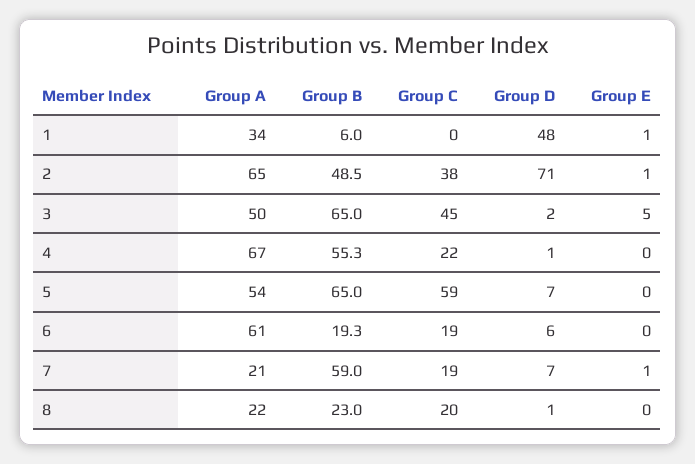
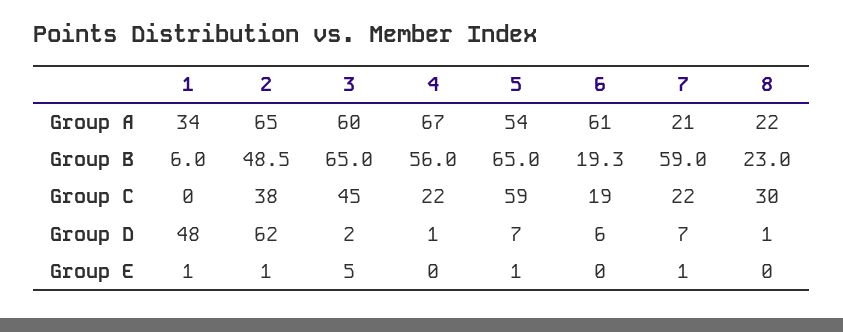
  {
    "Group A": {
      "1": 34,
      "2": 65,
-     "3": 50,
+     "3": 60,
      "4": 67,
      "5": 54,
      "6": 61,
      "7": 21,
      "8": 22
    },
    "Group B": {
      "1": 6,
      "2": 48.5,
      "3": 65,
-     "4": 55.3,
+     "4": 56,
      "5": 65,
      "6": 19.3,
      "7": 59,
      "8": 23
    },
    "Group C": {
      "1": 0,
      "2": 38,
      "3": 45,
      "4": 22,
      "5": 59,
      "6": 19,
-     "7": 19,
+     "7": 22,
-     "8": 20
+     "8": 30
    },
    "Group D": {
      "1": 48,
-     "2": 71,
+     "2": 62,
      "3": 2,
      "4": 1,
      "5": 7,
      "6": 6,
      "7": 7,
      "8": 1
    },
    "Group E": {
      "1": 1,
      "2": 1,
      "3": 5,
      "4": 0,
-     "5": 0,
+     "5": 1,
      "6": 0,
      "7": 1,
      "8": 0
    }
  }

